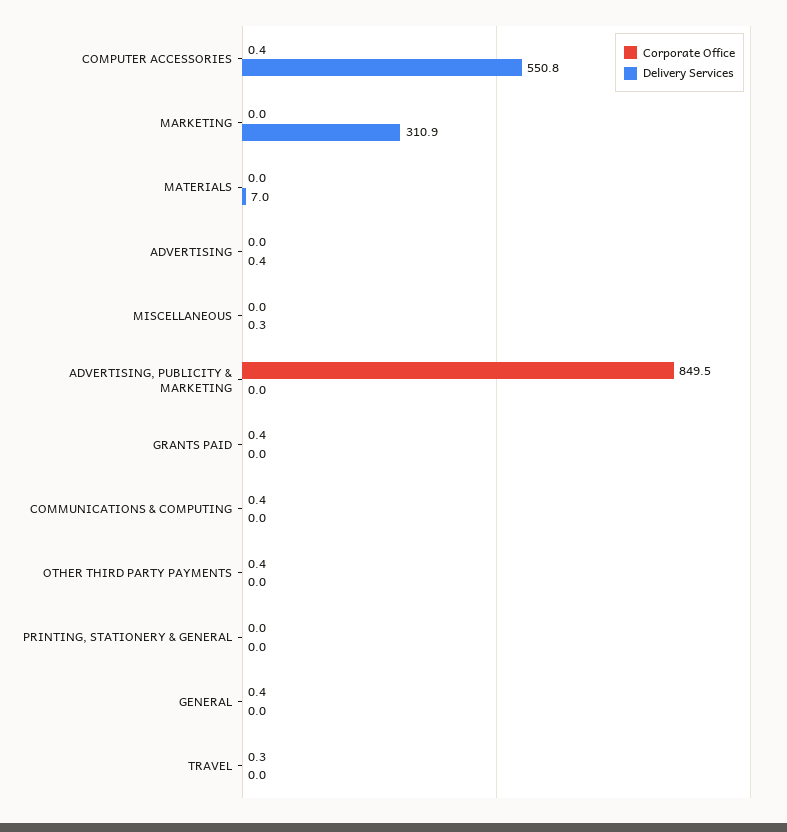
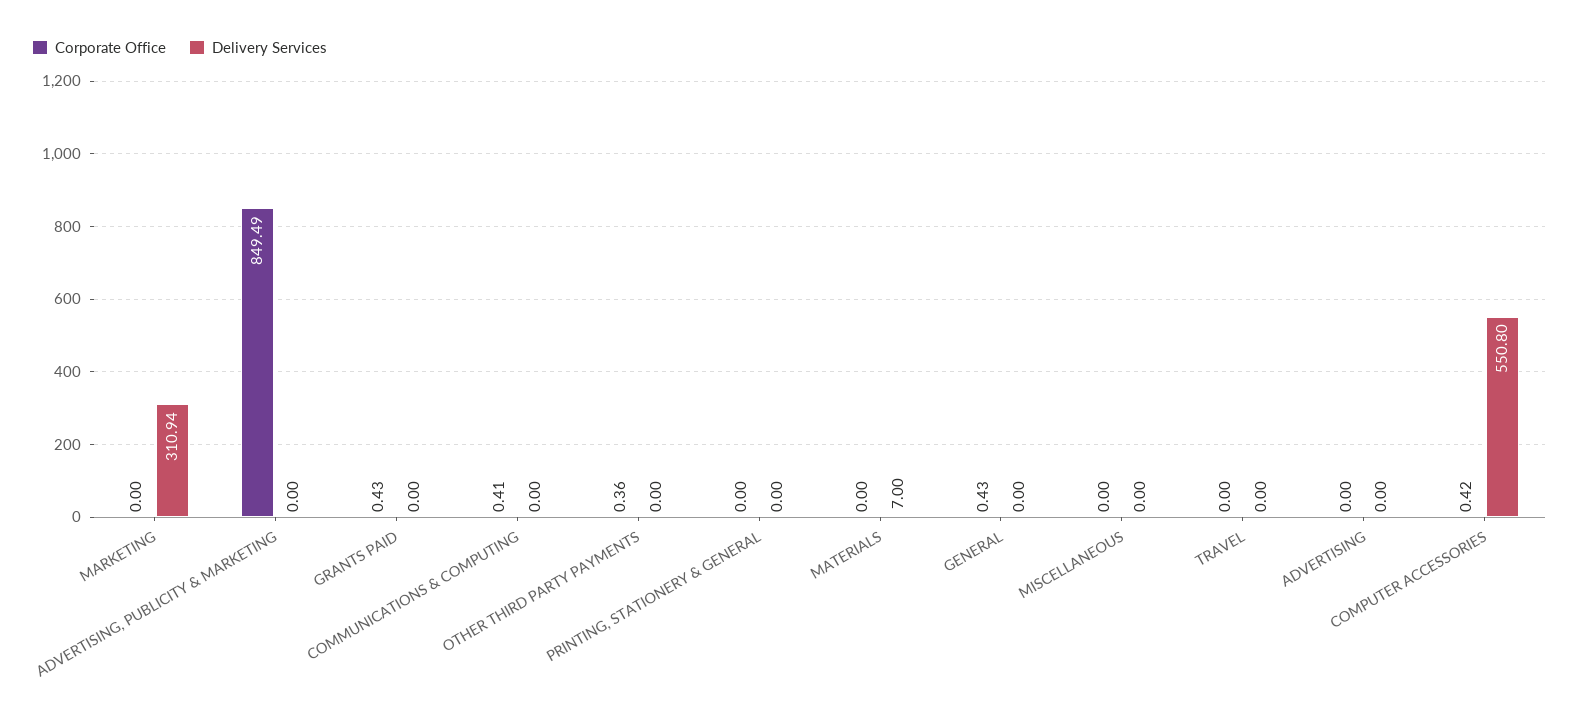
  {
    "Corporate Office": {
      "COMPUTER ACCESSORIES": 0.42,
      "MARKETING": 0,
      "MATERIALS": 0,
      "ADVERTISING": 0,
      "MISCELLANEOUS": 0,
      "ADVERTISING, PUBLICITY & MARKETING": 849.49,
      "GRANTS PAID": 0.43,
      "COMMUNICATIONS & COMPUTING": 0.41,
      "OTHER THIRD PARTY PAYMENTS": 0.36,
      "PRINTING, STATIONERY & GENERAL": 0,
      "GENERAL": 0.43,
-     "TRAVEL": 0.3
+     "TRAVEL": 0
    },
    "Delivery Services": {
      "COMPUTER ACCESSORIES": 550.8,
      "MARKETING": 310.94,
      "MATERIALS": 7,
-     "ADVERTISING": 0.4,
+     "ADVERTISING": 0,
-     "MISCELLANEOUS": 0.3,
+     "MISCELLANEOUS": 0,
      "ADVERTISING, PUBLICITY & MARKETING": 0,
      "GRANTS PAID": 0,
      "COMMUNICATIONS & COMPUTING": 0,
      "OTHER THIRD PARTY PAYMENTS": 0,
      "PRINTING, STATIONERY & GENERAL": 0,
      "GENERAL": 0,
      "TRAVEL": 0
    }
  }

